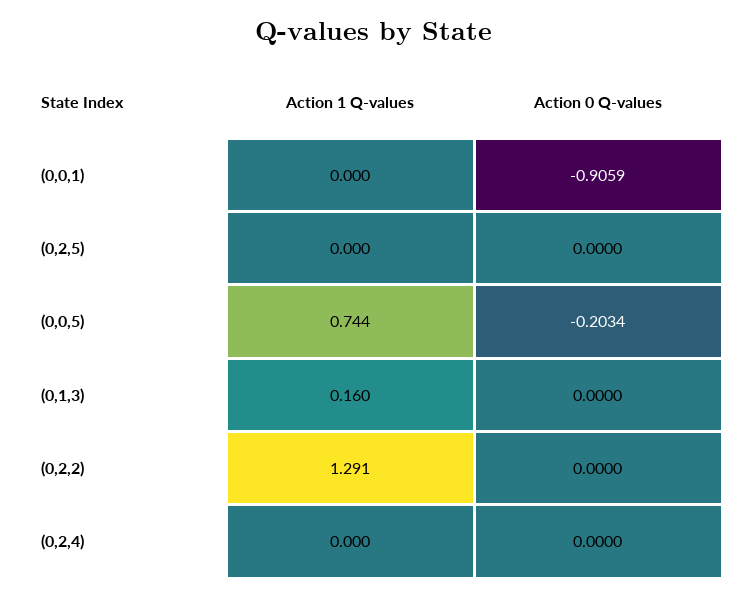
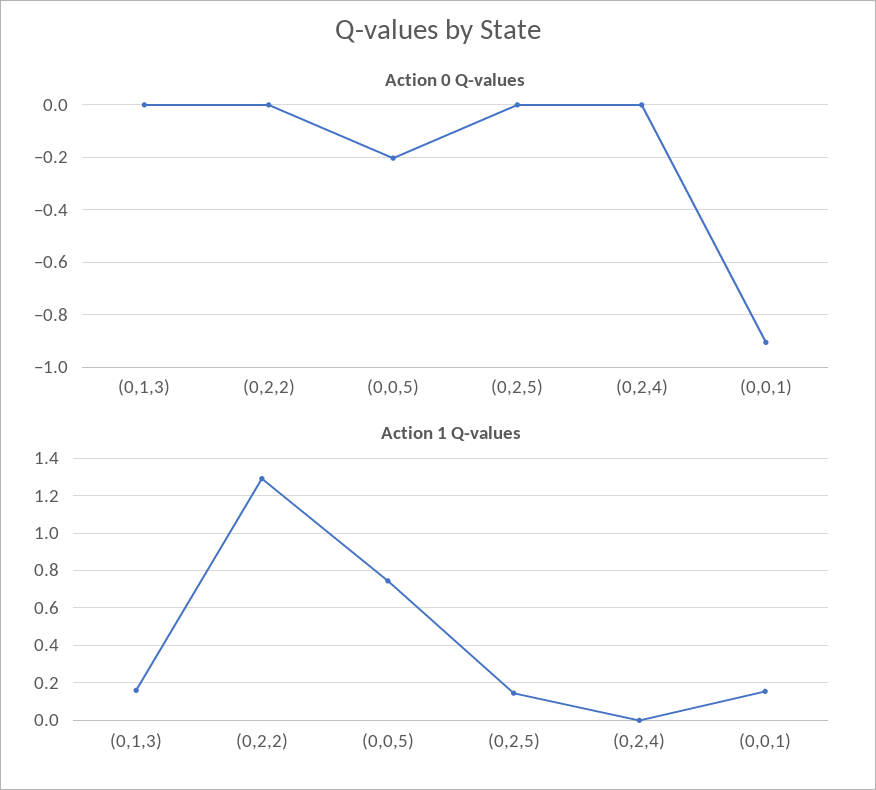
  {
    "Action 1 Q-values": {
-     "(0,0,1)": 0,
+     "(0,0,1)": 0.15,
-     "(0,2,5)": 0,
+     "(0,2,5)": 0.15,
      "(0,0,5)": 0.744,
      "(0,1,3)": 0.16,
      "(0,2,2)": 1.291,
      "(0,2,4)": 0
    },
    "Action 0 Q-values": {
      "(0,0,1)": -0.9059,
      "(0,2,5)": 0,
      "(0,0,5)": -0.2034,
      "(0,1,3)": 0,
      "(0,2,2)": 0,
      "(0,2,4)": 0
    }
  }

